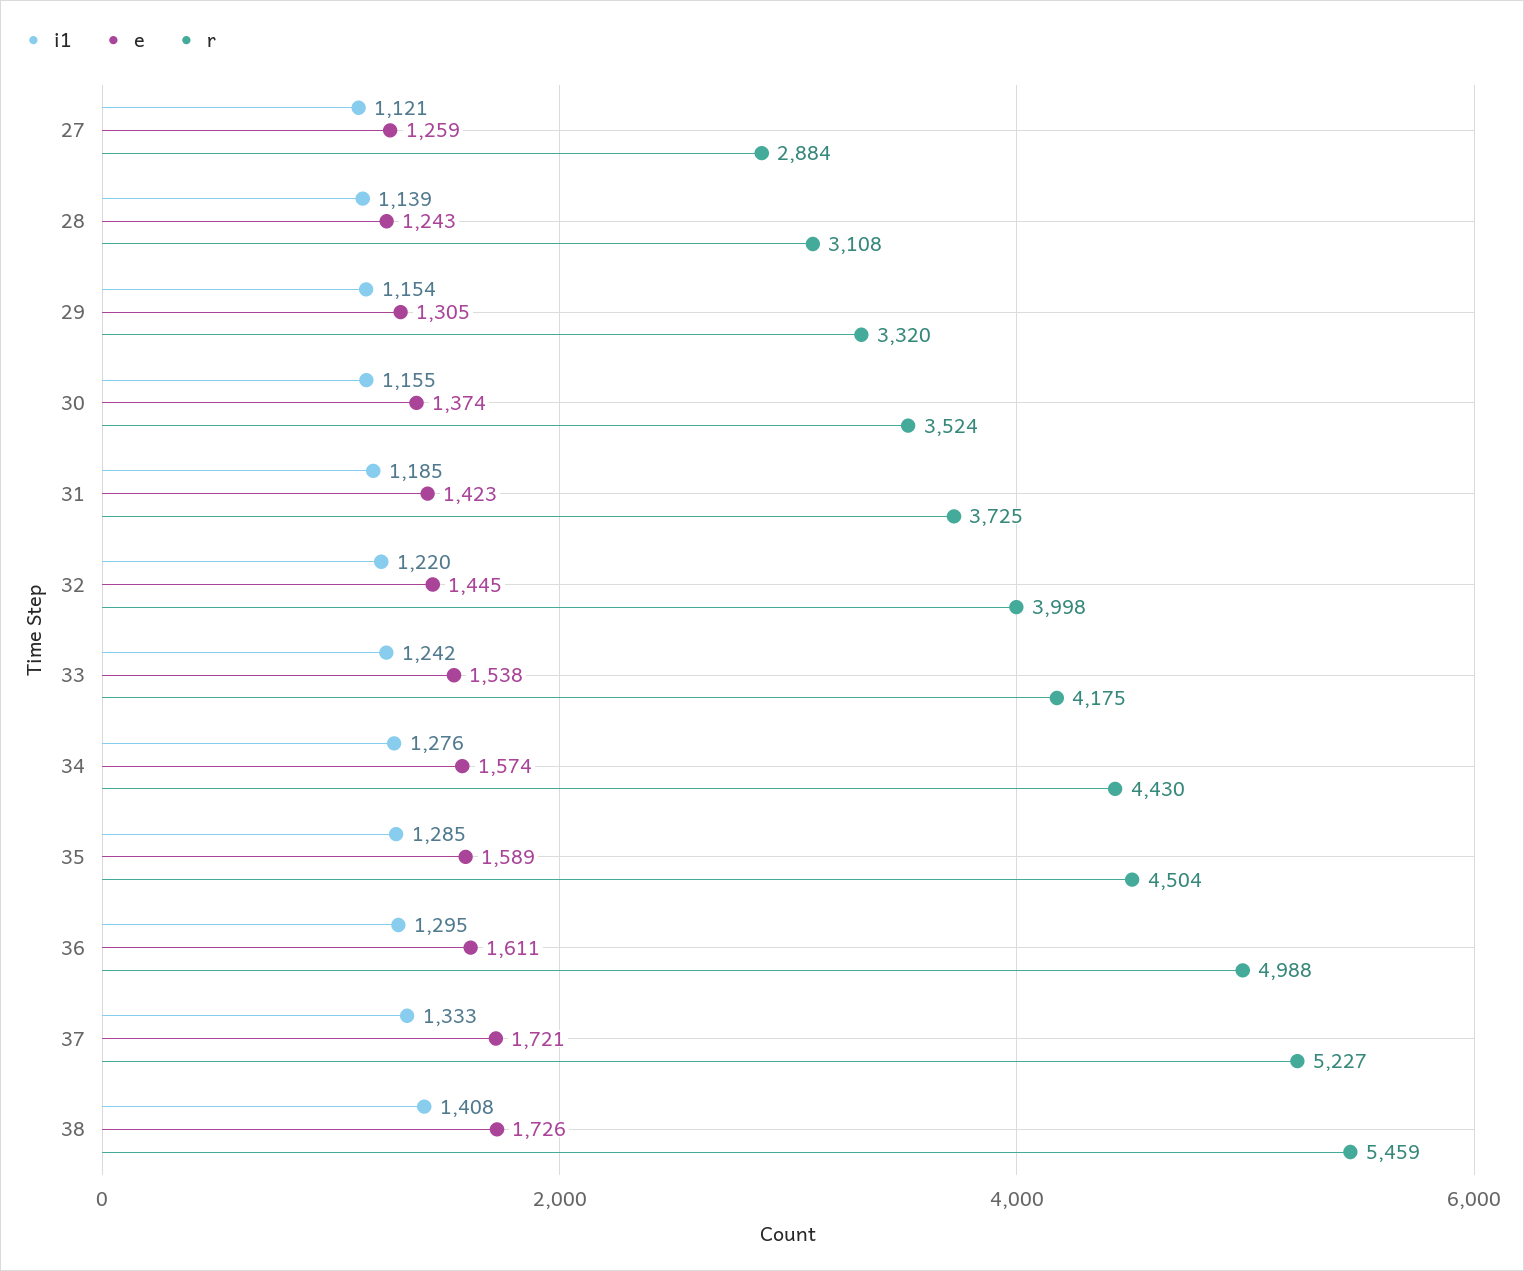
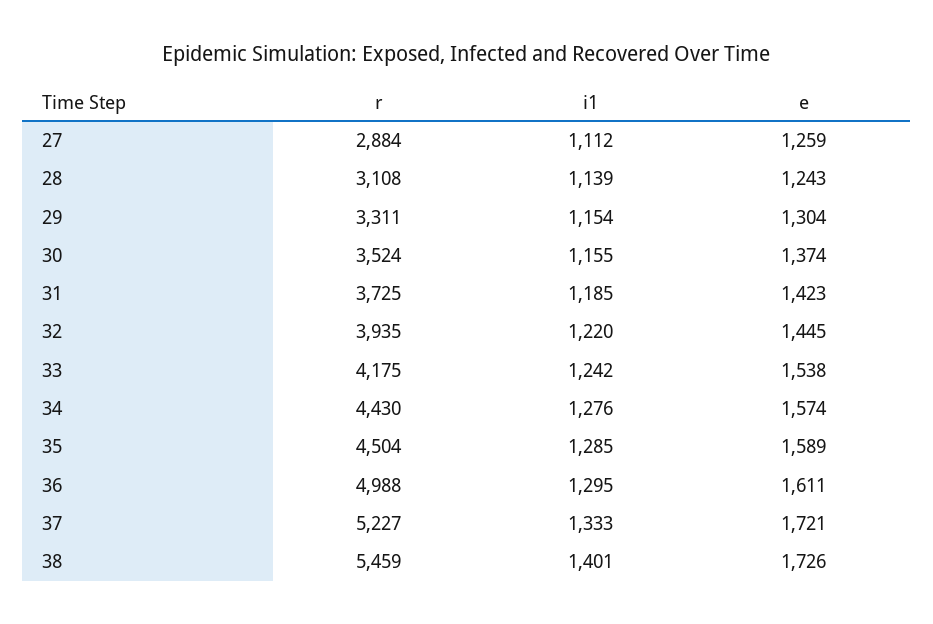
  {
    "i1": {
-     "27": 1121,
+     "27": 1112,
      "28": 1139,
      "29": 1154,
      "30": 1155,
      "31": 1185,
      "32": 1220,
      "33": 1242,
      "34": 1276,
      "35": 1285,
      "36": 1295,
      "37": 1333,
-     "38": 1408
+     "38": 1401
    },
    "e": {
      "27": 1259,
      "28": 1243,
-     "29": 1305,
+     "29": 1304,
      "30": 1374,
      "31": 1423,
      "32": 1445,
      "33": 1538,
      "34": 1574,
      "35": 1589,
      "36": 1611,
      "37": 1721,
      "38": 1726
    },
    "r": {
      "27": 2884,
      "28": 3108,
-     "29": 3320,
+     "29": 3311,
      "30": 3524,
      "31": 3725,
-     "32": 3998,
+     "32": 3935,
      "33": 4175,
      "34": 4430,
      "35": 4504,
      "36": 4988,
      "37": 5227,
      "38": 5459
    }
  }

